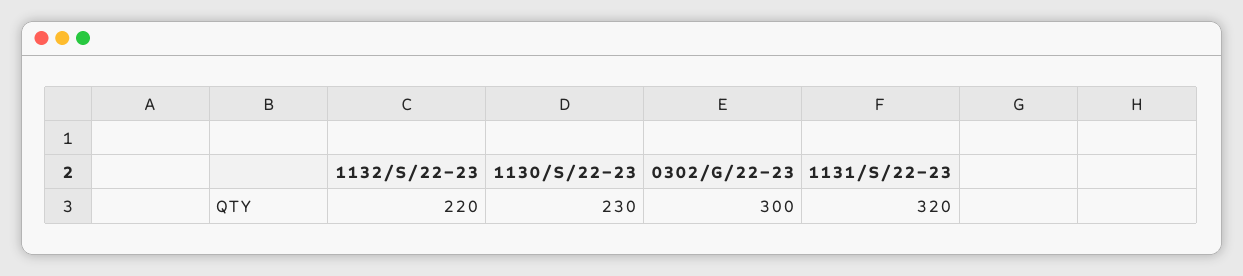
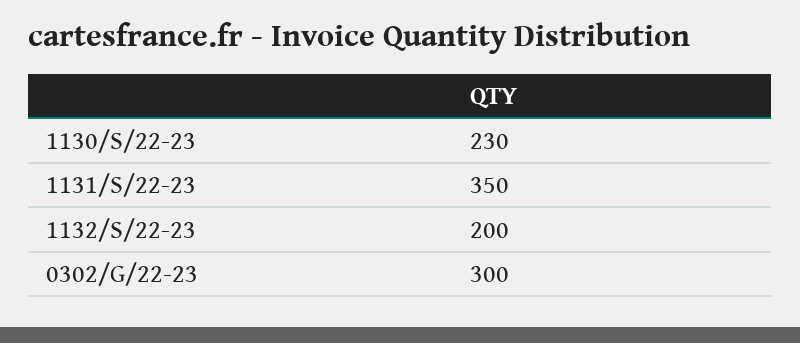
  {
-   "1132/S/22-23": 220,
+   "1132/S/22-23": 200,
    "1130/S/22-23": 230,
    "0302/G/22-23": 300,
-   "1131/S/22-23": 320
+   "1131/S/22-23": 350
  }

